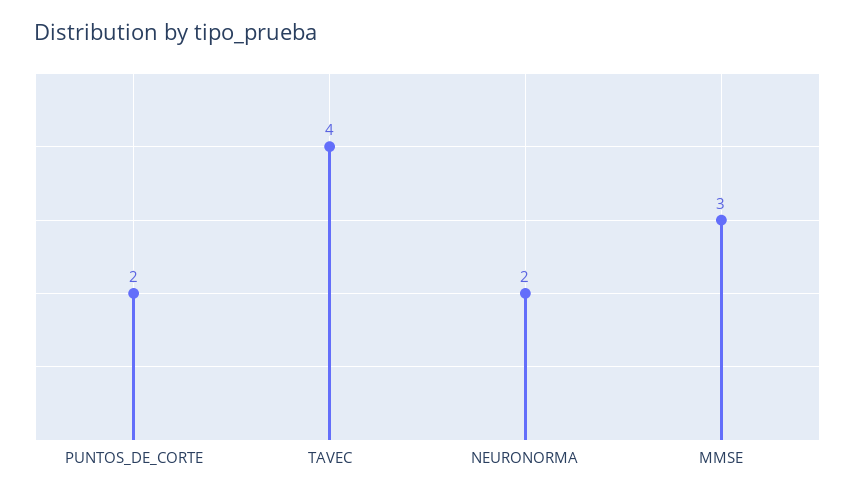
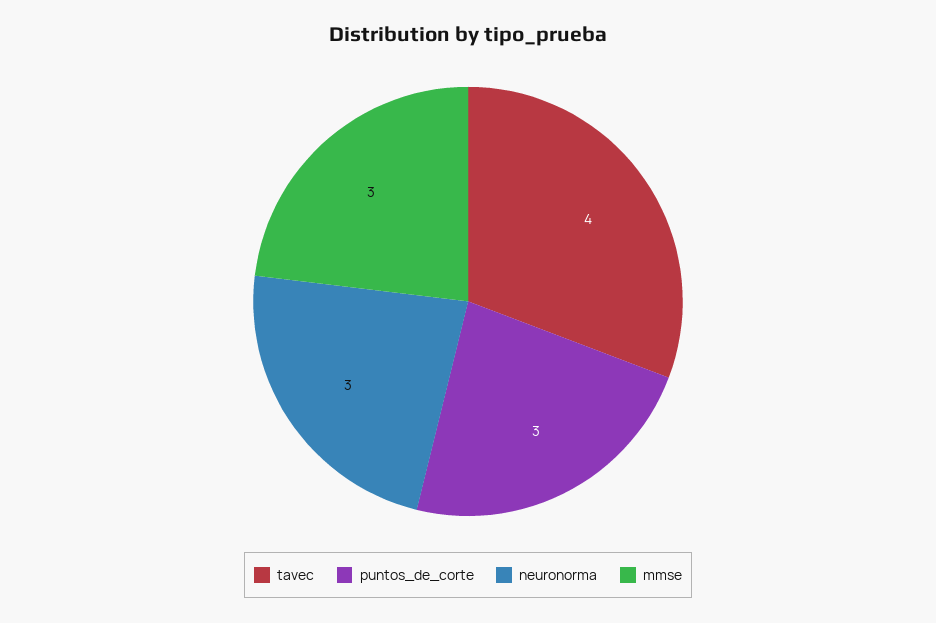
  {
-   "PUNTOS_DE_CORTE": 2,
+   "PUNTOS_DE_CORTE": 3,
    "TAVEC": 4,
-   "NEURONORMA": 2,
+   "NEURONORMA": 3,
    "MMSE": 3
  }

